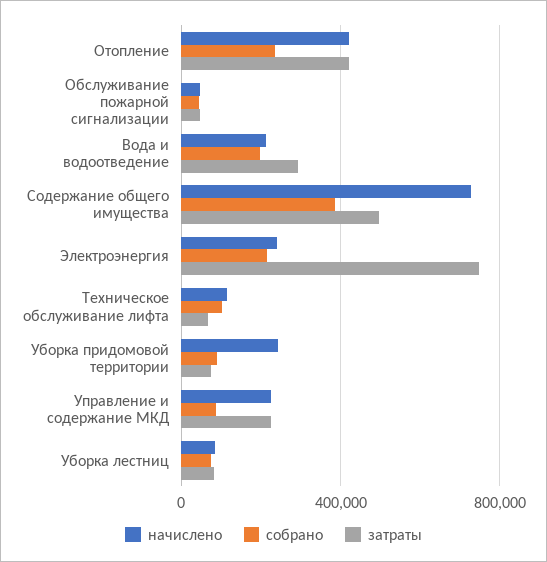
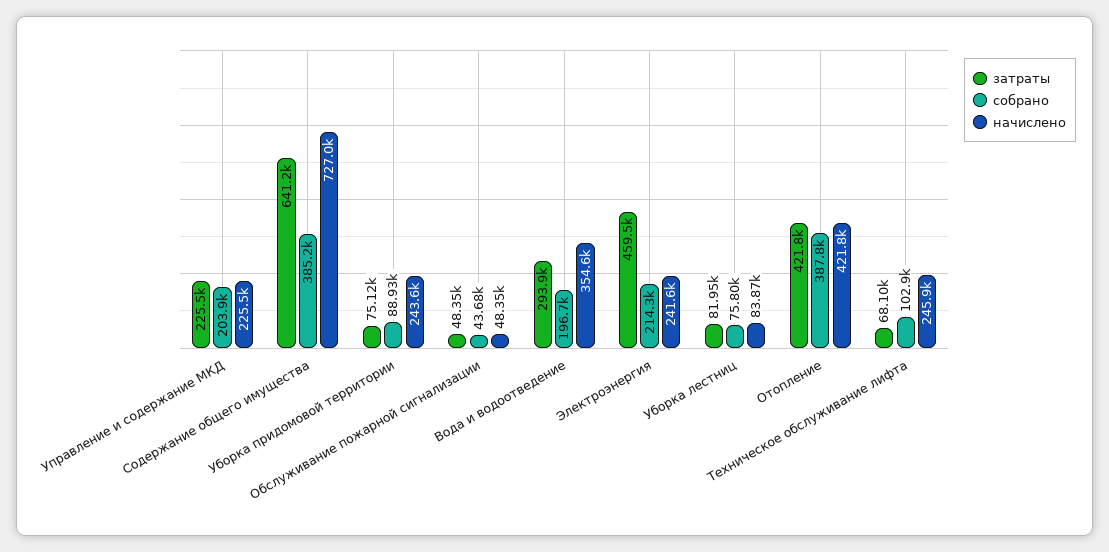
  {
    "начислено": {
      "Отопление": 421800,
      "Обслуживание пожарной сигнализации": 48350,
-     "Вода и водоотведение": 200000,
+     "Вода и водоотведение": 354600,
      "Содержание общего имущества": 727000,
      "Электроэнергия": 241600,
-     "Техническое обслуживание лифта": 100000,
+     "Техническое обслуживание лифта": 245900,
      "Уборка придомовой территории": 243600,
      "Управление и содержание МКД": 225500,
      "Уборка лестниц": 83870
    },
    "собрано": {
-     "Отопление": 250000,
+     "Отопление": 387800,
      "Обслуживание пожарной сигнализации": 43680,
      "Вода и водоотведение": 196700,
      "Содержание общего имущества": 385200,
      "Электроэнергия": 214300,
      "Техническое обслуживание лифта": 102900,
      "Уборка придомовой территории": 88930,
-     "Управление и содержание МКД": 100000,
+     "Управление и содержание МКД": 203900,
      "Уборка лестниц": 75800
    },
    "затраты": {
      "Отопление": 421800,
      "Обслуживание пожарной сигнализации": 48350,
      "Вода и водоотведение": 293900,
-     "Содержание общего имущества": 500000,
+     "Содержание общего имущества": 641200,
-     "Электроэнергия": 750000,
+     "Электроэнергия": 459500,
      "Техническое обслуживание лифта": 68100,
      "Уборка придомовой территории": 75120,
      "Управление и содержание МКД": 225500,
      "Уборка лестниц": 81950
    }
  }

